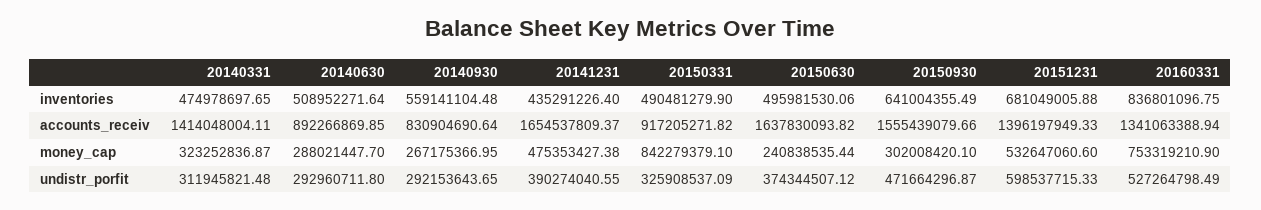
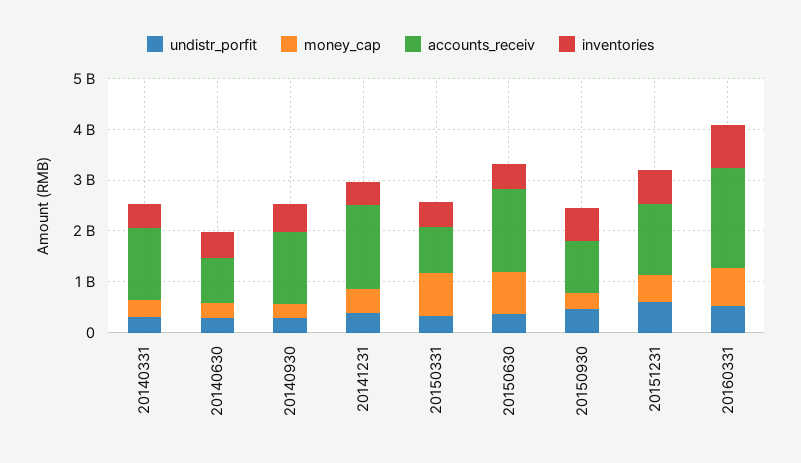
  {
    "inventories": {
      "20140331": 474978697.65,
      "20140630": 508952271.64,
      "20140930": 559141104.48,
      "20141231": 435291226.4,
      "20150331": 490481279.9,
      "20150630": 495981530.06,
      "20150930": 641004355.49,
      "20151231": 681049005.88,
      "20160331": 836801096.75
    },
    "accounts_receiv": {
      "20140331": 1414048004.11,
      "20140630": 892266869.85,
-     "20140930": 830904690.64,
+     "20140930": 1400000000,
      "20141231": 1654537809.37,
      "20150331": 917205271.82,
      "20150630": 1637830093.82,
-     "20150930": 1555439079.66,
+     "20150930": 1000000000,
      "20151231": 1396197949.33,
-     "20160331": 1341063388.94
+     "20160331": 2000000000
    },
    "money_cap": {
      "20140331": 323252836.87,
      "20140630": 288021447.7,
      "20140930": 267175366.95,
      "20141231": 475353427.38,
      "20150331": 842279379.1,
-     "20150630": 240838535.44,
+     "20150630": 800000000,
      "20150930": 302008420.1,
      "20151231": 532647060.6,
      "20160331": 753319210.9
    },
    "undistr_porfit": {
      "20140331": 311945821.48,
      "20140630": 292960711.8,
      "20140930": 292153643.65,
      "20141231": 390274040.55,
      "20150331": 325908537.09,
      "20150630": 374344507.12,
      "20150930": 471664296.87,
      "20151231": 598537715.33,
      "20160331": 527264798.49
    }
  }

